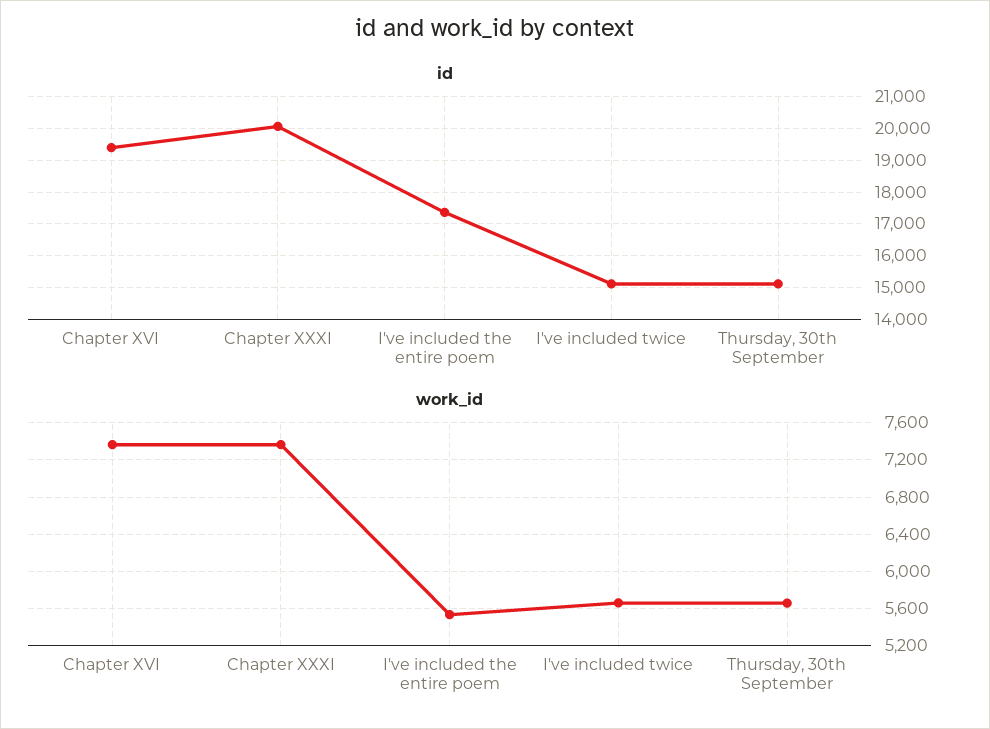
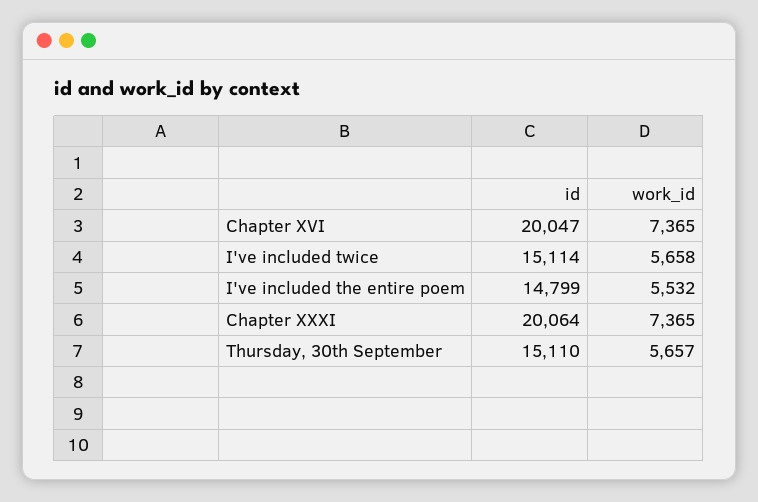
  {
    "id": {
-     "Chapter XVI": 19400,
+     "Chapter XVI": 20047,
      "Chapter XXXI": 20064,
-     "I've included the entire poem": 17400,
+     "I've included the entire poem": 14799,
      "I've included twice": 15114,
      "Thursday, 30th September": 15110
    },
    "work_id": {
      "Chapter XVI": 7365,
      "Chapter XXXI": 7365,
      "I've included the entire poem": 5532,
      "I've included twice": 5658,
      "Thursday, 30th September": 5657
    }
  }

